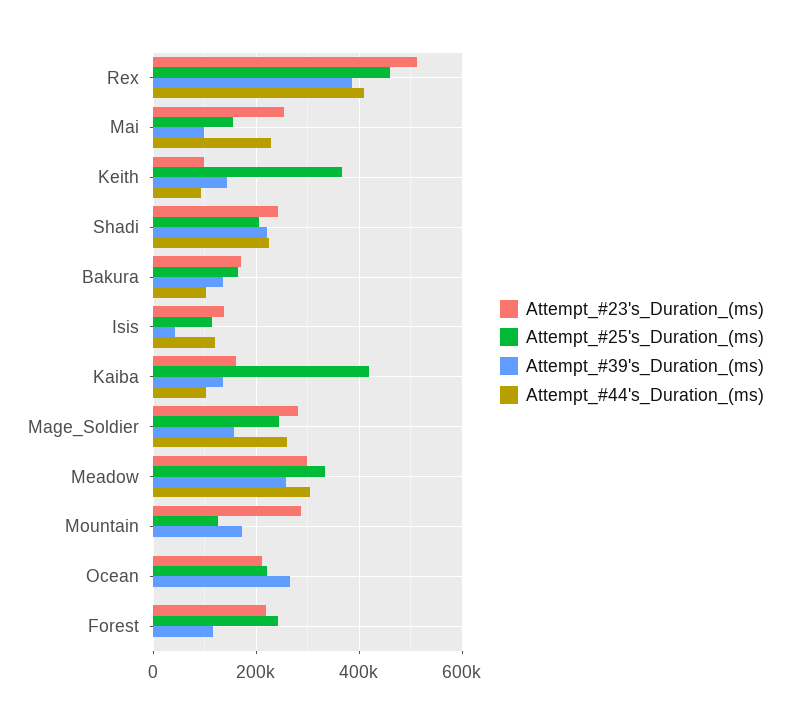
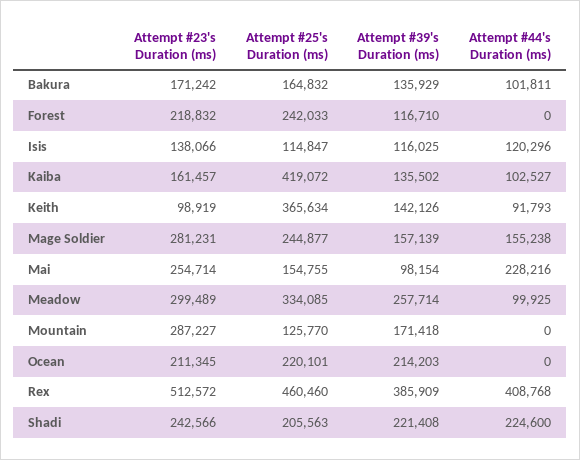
  {
    "Attempt_#23's_Duration_(ms)": {
      "Rex": 512572,
      "Mai": 254714,
      "Keith": 98919,
      "Shadi": 242566,
      "Bakura": 171242,
      "Isis": 138066,
      "Kaiba": 161457,
      "Mage_Soldier": 281231,
      "Meadow": 299489,
      "Mountain": 287227,
      "Ocean": 211345,
      "Forest": 218832
    },
    "Attempt_#25's_Duration_(ms)": {
      "Rex": 460460,
      "Mai": 154755,
      "Keith": 365634,
      "Shadi": 205563,
      "Bakura": 164832,
      "Isis": 114847,
      "Kaiba": 419072,
      "Mage_Soldier": 244877,
      "Meadow": 334085,
      "Mountain": 125770,
      "Ocean": 220101,
      "Forest": 242033
    },
    "Attempt_#39's_Duration_(ms)": {
      "Rex": 385909,
      "Mai": 98154,
      "Keith": 142126,
      "Shadi": 221408,
      "Bakura": 135929,
-     "Isis": 40000,
+     "Isis": 116025,
      "Kaiba": 135502,
      "Mage_Soldier": 157139,
      "Meadow": 257714,
      "Mountain": 171418,
-     "Ocean": 260000,
+     "Ocean": 214203,
      "Forest": 116710
    },
    "Attempt_#44's_Duration_(ms)": {
      "Rex": 408768,
      "Mai": 228216,
      "Keith": 91793,
      "Shadi": 224600,
      "Bakura": 101811,
      "Isis": 120296,
      "Kaiba": 102527,
-     "Mage_Soldier": 260000,
+     "Mage_Soldier": 155238,
-     "Meadow": 300000,
+     "Meadow": 99925,
      "Mountain": 0,
      "Ocean": 0,
      "Forest": 0
    }
  }

